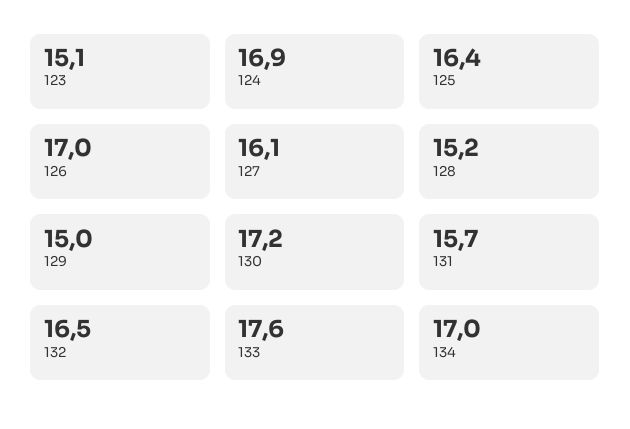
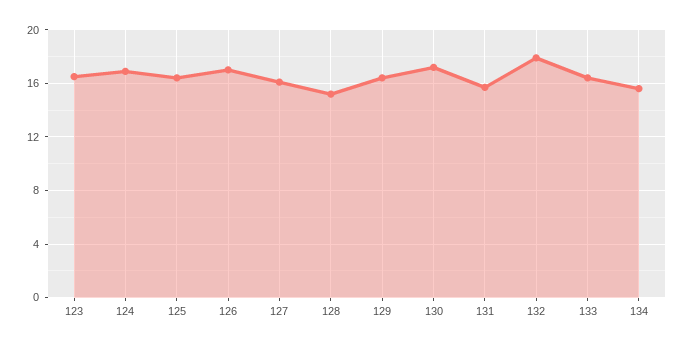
  {
-   "123": 15.1,
+   "123": 16.5,
    "124": 16.9,
    "125": 16.4,
    "126": 17,
    "127": 16.1,
    "128": 15.2,
-   "129": 15,
+   "129": 16.5,
    "130": 17.2,
    "131": 15.7,
-   "132": 16.5,
+   "132": 18,
-   "133": 17.6,
+   "133": 16.5,
-   "134": 17
+   "134": 15.5
  }

